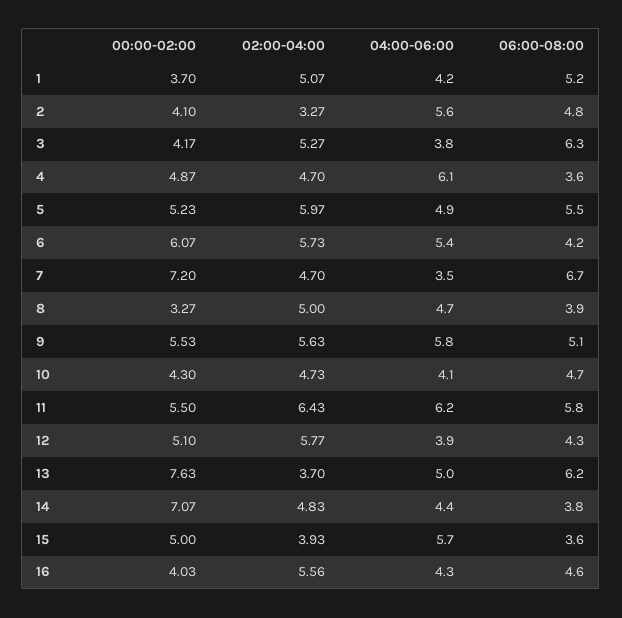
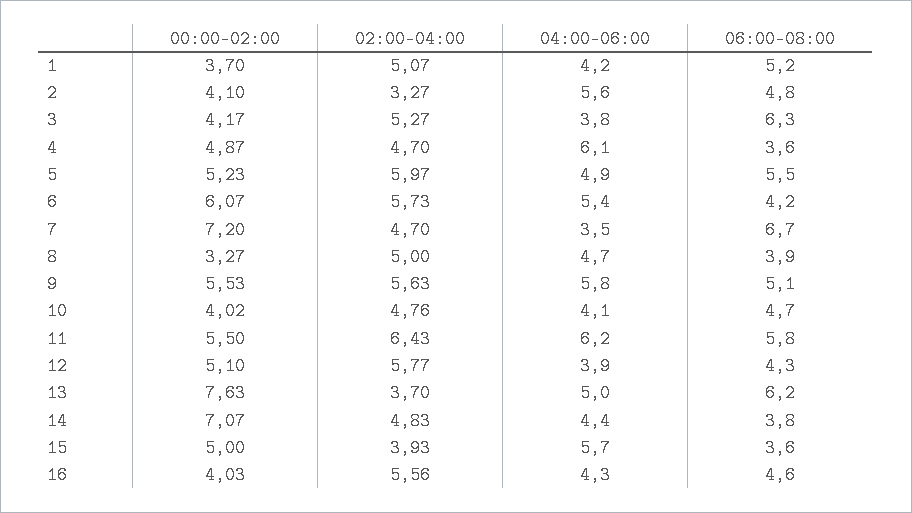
  {
    "00:00-02:00": {
      "1": 3.7,
      "2": 4.1,
      "3": 4.17,
      "4": 4.87,
      "5": 5.23,
      "6": 6.07,
      "7": 7.2,
      "8": 3.27,
      "9": 5.53,
-     "10": 4.3,
+     "10": 4.02,
      "11": 5.5,
      "12": 5.1,
      "13": 7.63,
      "14": 7.07,
      "15": 5,
      "16": 4.03
    },
    "02:00-04:00": {
      "1": 5.07,
      "2": 3.27,
      "3": 5.27,
      "4": 4.7,
      "5": 5.97,
      "6": 5.73,
      "7": 4.7,
      "8": 5,
      "9": 5.63,
-     "10": 4.73,
+     "10": 4.76,
      "11": 6.43,
      "12": 5.77,
      "13": 3.7,
      "14": 4.83,
      "15": 3.93,
      "16": 5.56
    },
    "04:00-06:00": {
      "1": 4.2,
      "2": 5.6,
      "3": 3.8,
      "4": 6.1,
      "5": 4.9,
      "6": 5.4,
      "7": 3.5,
      "8": 4.7,
      "9": 5.8,
      "10": 4.1,
      "11": 6.2,
      "12": 3.9,
      "13": 5,
      "14": 4.4,
      "15": 5.7,
      "16": 4.3
    },
    "06:00-08:00": {
      "1": 5.2,
      "2": 4.8,
      "3": 6.3,
      "4": 3.6,
      "5": 5.5,
      "6": 4.2,
      "7": 6.7,
      "8": 3.9,
      "9": 5.1,
      "10": 4.7,
      "11": 5.8,
      "12": 4.3,
      "13": 6.2,
      "14": 3.8,
      "15": 3.6,
      "16": 4.6
    }
  }

